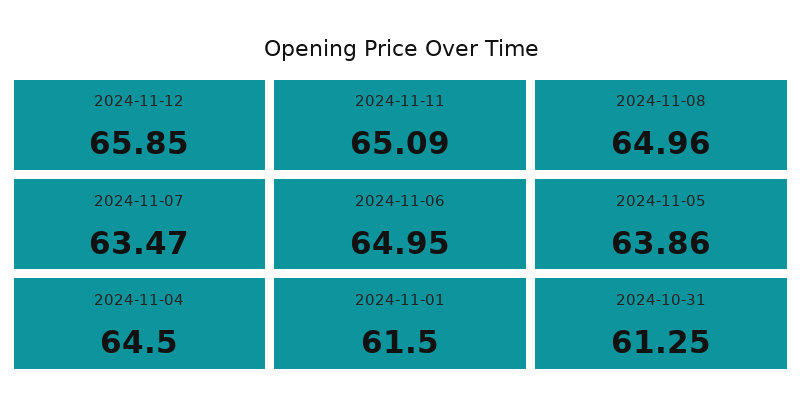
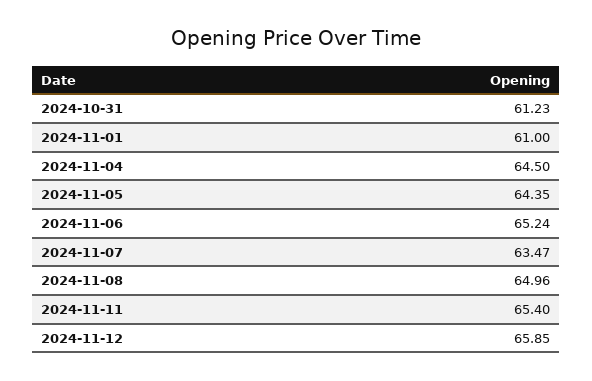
  {
    "2024-11-12": 65.85,
-   "2024-11-11": 65.09,
+   "2024-11-11": 65.4,
    "2024-11-08": 64.96,
    "2024-11-07": 63.47,
-   "2024-11-06": 64.95,
+   "2024-11-06": 65.24,
-   "2024-11-05": 63.86,
+   "2024-11-05": 64.35,
    "2024-11-04": 64.5,
-   "2024-11-01": 61.5,
+   "2024-11-01": 61,
-   "2024-10-31": 61.25
+   "2024-10-31": 61.23
  }

